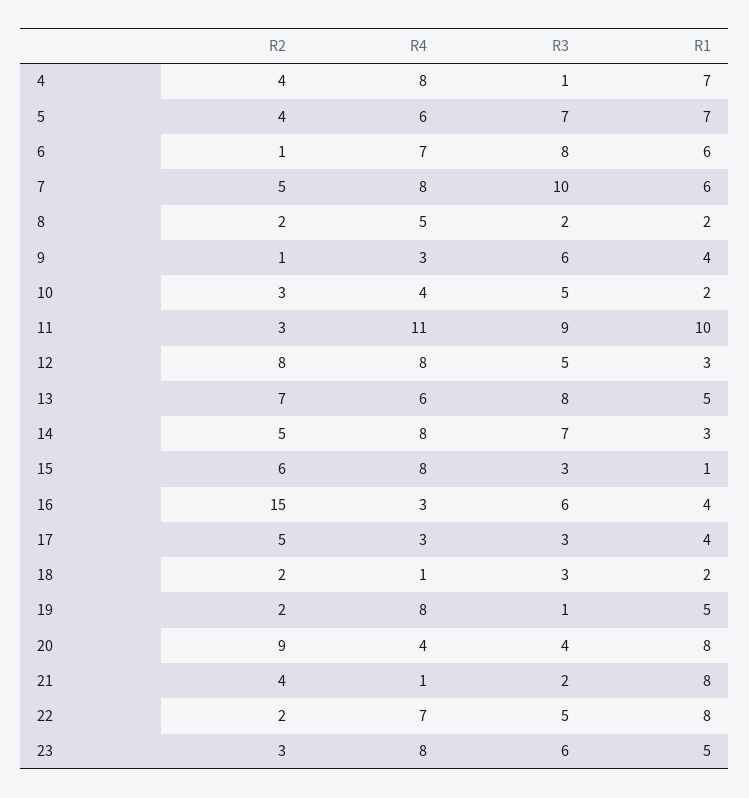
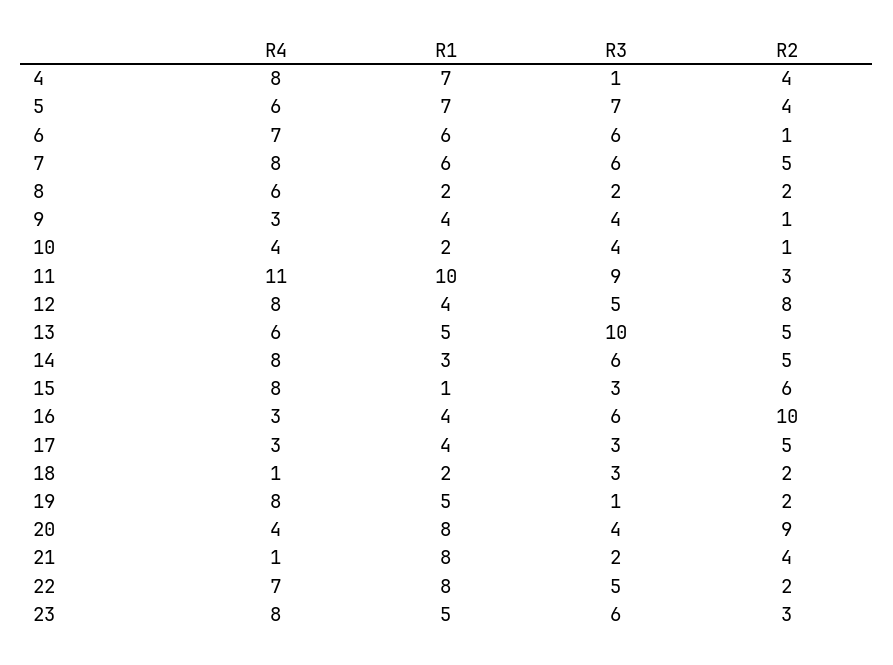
  {
    "R2": {
      "4": 4,
      "5": 4,
      "6": 1,
      "7": 5,
      "8": 2,
      "9": 1,
-     "10": 3,
+     "10": 1,
      "11": 3,
      "12": 8,
-     "13": 7,
+     "13": 5,
      "14": 5,
      "15": 6,
-     "16": 15,
+     "16": 10,
      "17": 5,
      "18": 2,
      "19": 2,
      "20": 9,
      "21": 4,
      "22": 2,
      "23": 3
    },
    "R4": {
      "4": 8,
      "5": 6,
      "6": 7,
      "7": 8,
-     "8": 5,
+     "8": 6,
      "9": 3,
      "10": 4,
      "11": 11,
      "12": 8,
      "13": 6,
      "14": 8,
      "15": 8,
      "16": 3,
      "17": 3,
      "18": 1,
      "19": 8,
      "20": 4,
      "21": 1,
      "22": 7,
      "23": 8
    },
    "R3": {
      "4": 1,
      "5": 7,
-     "6": 8,
+     "6": 6,
-     "7": 10,
+     "7": 6,
      "8": 2,
-     "9": 6,
+     "9": 4,
-     "10": 5,
+     "10": 4,
      "11": 9,
      "12": 5,
-     "13": 8,
+     "13": 10,
-     "14": 7,
+     "14": 6,
      "15": 3,
      "16": 6,
      "17": 3,
      "18": 3,
      "19": 1,
      "20": 4,
      "21": 2,
      "22": 5,
      "23": 6
    },
    "R1": {
      "4": 7,
      "5": 7,
      "6": 6,
      "7": 6,
      "8": 2,
      "9": 4,
      "10": 2,
      "11": 10,
-     "12": 3,
+     "12": 4,
      "13": 5,
      "14": 3,
      "15": 1,
      "16": 4,
      "17": 4,
      "18": 2,
      "19": 5,
      "20": 8,
      "21": 8,
      "22": 8,
      "23": 5
    }
  }

